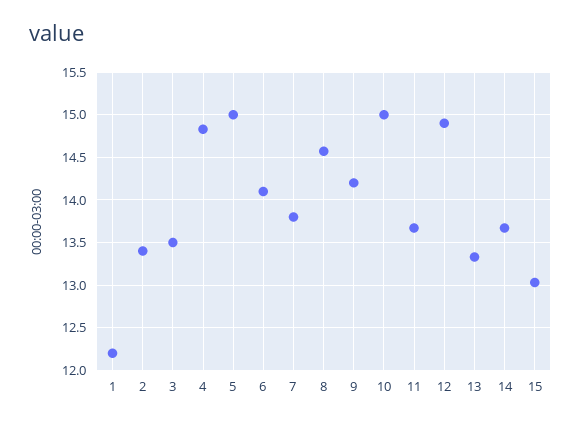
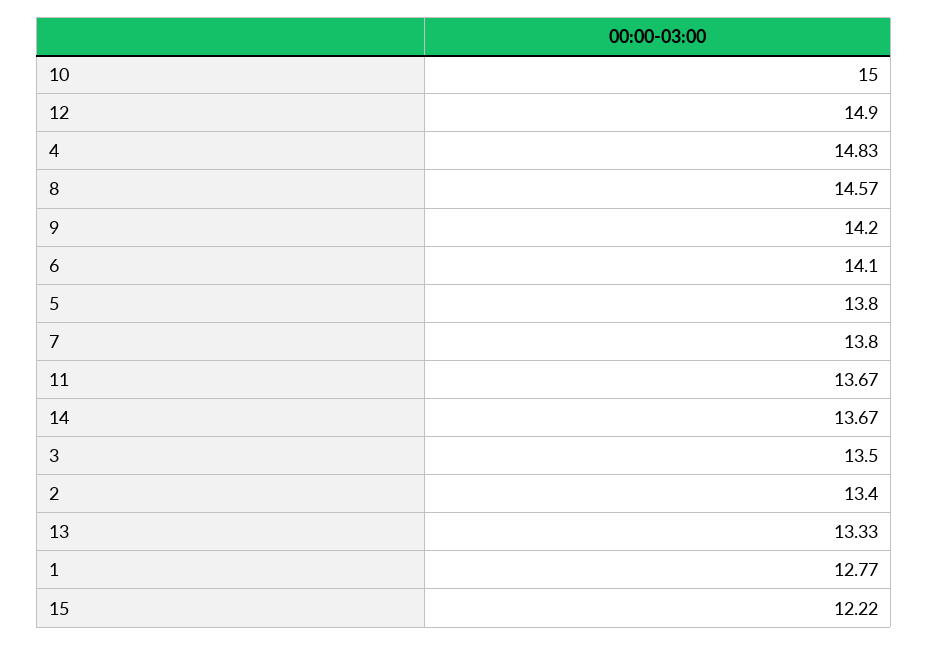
  {
-   "1": 12.2,
+   "1": 12.77,
    "2": 13.4,
    "3": 13.5,
    "4": 14.83,
-   "5": 15,
+   "5": 13.8,
    "6": 14.1,
    "7": 13.8,
    "8": 14.57,
    "9": 14.2,
    "10": 15,
    "11": 13.67,
    "12": 14.9,
    "13": 13.33,
    "14": 13.67,
-   "15": 13
+   "15": 12.22
  }

